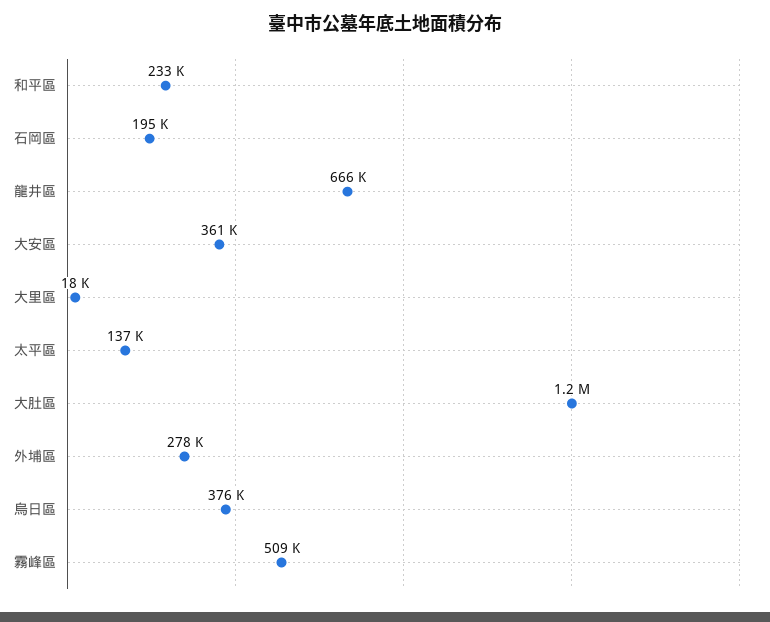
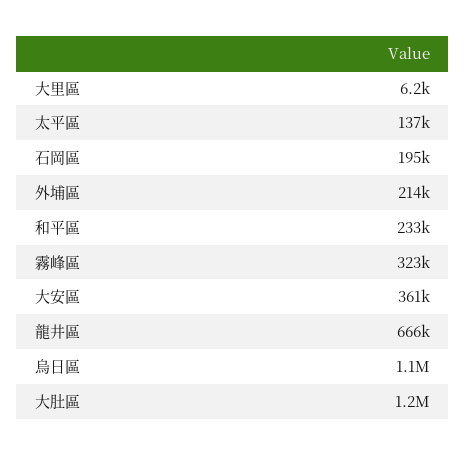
  {
    "和平區": 233000,
    "石岡區": 195000,
    "龍井區": 666000,
    "大安區": 361000,
-   "大里區": 18000,
+   "大里區": 6200,
    "太平區": 137000,
    "大肚區": 1200000,
-   "外埔區": 278000,
+   "外埔區": 214000,
-   "烏日區": 376000,
+   "烏日區": 1100000,
-   "霧峰區": 509000
+   "霧峰區": 323000
  }

